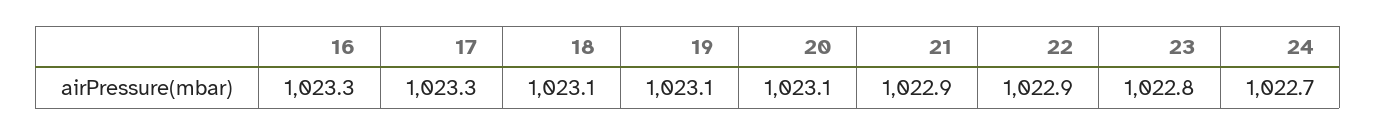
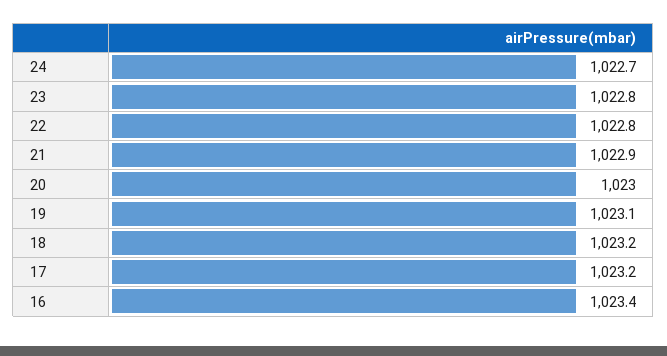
  {
-   "16": 1023.3,
+   "16": 1023.4,
-   "17": 1023.3,
+   "17": 1023.2,
-   "18": 1023.1,
+   "18": 1023.2,
    "19": 1023.1,
-   "20": 1023.1,
+   "20": 1023,
    "21": 1022.9,
-   "22": 1022.9,
+   "22": 1022.8,
    "23": 1022.8,
    "24": 1022.7
  }

